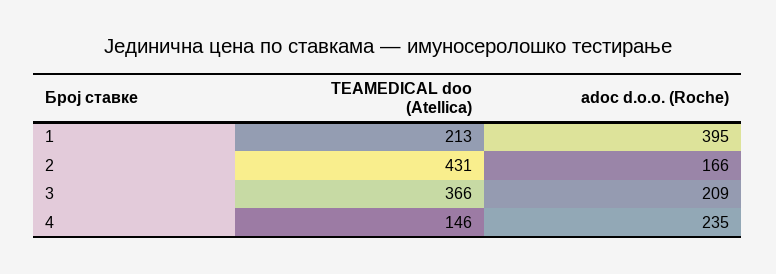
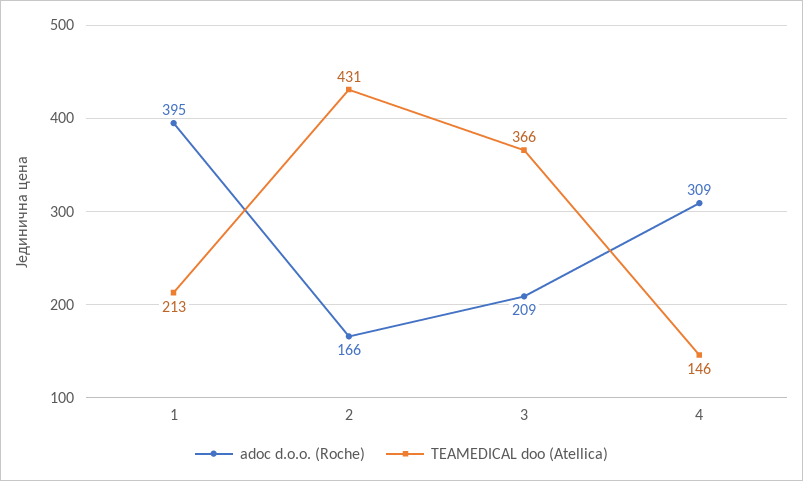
  {
    "TEAMEDICAL doo (Atellica)": {
      "1": 213,
      "2": 431,
      "3": 366,
      "4": 146
    },
    "adoc d.o.o. (Roche)": {
      "1": 395,
      "2": 166,
      "3": 209,
-     "4": 235
+     "4": 309
    }
  }

